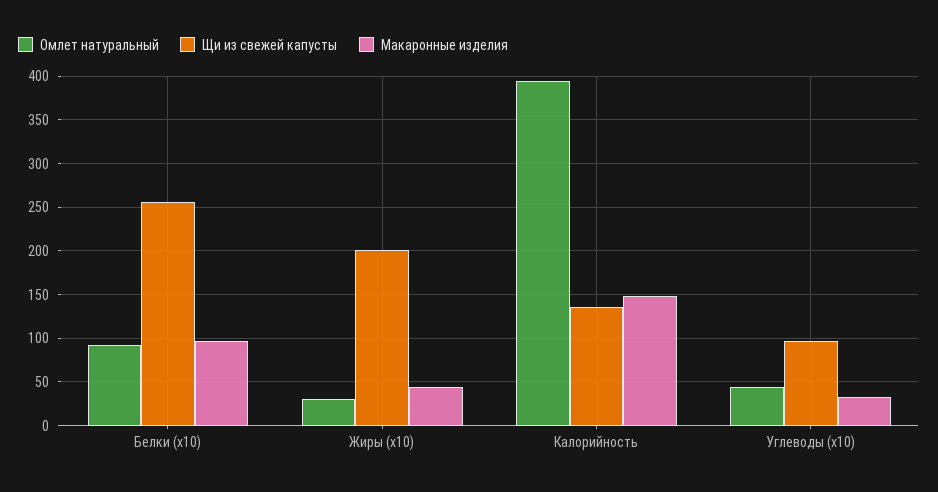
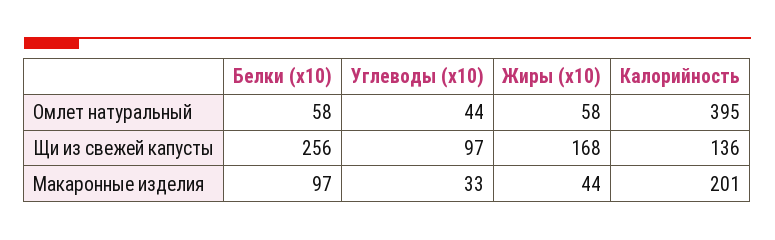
  {
    "Омлет натуральный": {
-     "Белки (x10)": 90,
+     "Белки (x10)": 58,
-     "Жиры (x10)": 30,
+     "Жиры (x10)": 58,
      "Калорийность": 395,
      "Углеводы (x10)": 44
    },
    "Щи из свежей капусты": {
      "Белки (x10)": 256,
-     "Жиры (x10)": 200,
+     "Жиры (x10)": 168,
      "Калорийность": 136,
      "Углеводы (x10)": 97
    },
    "Макаронные изделия": {
      "Белки (x10)": 97,
      "Жиры (x10)": 44,
-     "Калорийность": 150,
+     "Калорийность": 201,
      "Углеводы (x10)": 33
    }
  }

